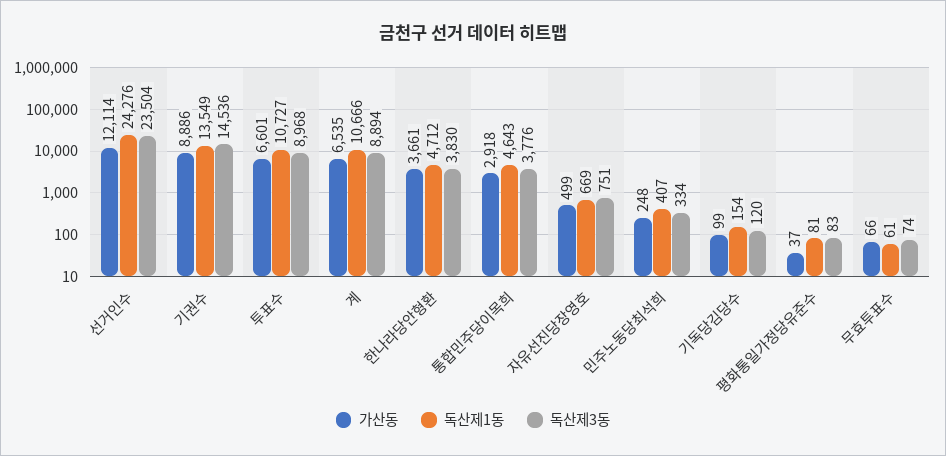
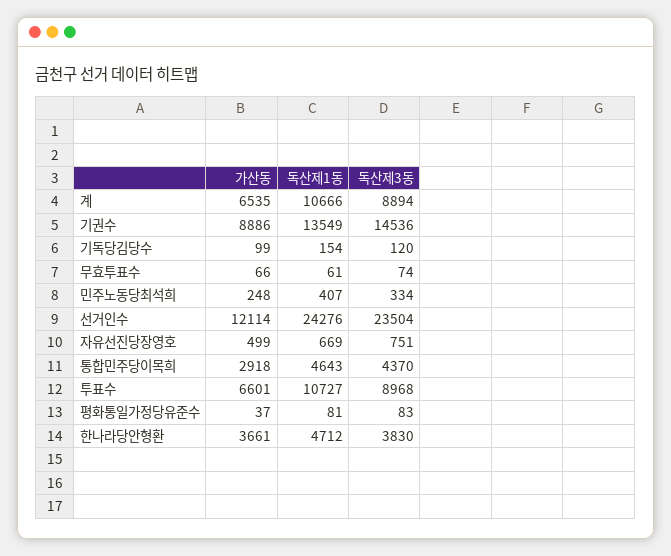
  {
    "가산동": {
      "선거인수": 12114,
      "기권수": 8886,
      "투표수": 6601,
      "계": 6535,
      "한나라당안형환": 3661,
      "통합민주당이목희": 2918,
      "자유선진당장영호": 499,
      "민주노동당최석희": 248,
      "기독당김당수": 99,
      "평화통일가정당유준수": 37,
      "무효투표수": 66
    },
    "독산제1동": {
      "선거인수": 24276,
      "기권수": 13549,
      "투표수": 10727,
      "계": 10666,
      "한나라당안형환": 4712,
      "통합민주당이목희": 4643,
      "자유선진당장영호": 669,
      "민주노동당최석희": 407,
      "기독당김당수": 154,
      "평화통일가정당유준수": 81,
      "무효투표수": 61
    },
    "독산제3동": {
      "선거인수": 23504,
      "기권수": 14536,
      "투표수": 8968,
      "계": 8894,
      "한나라당안형환": 3830,
-     "통합민주당이목희": 3776,
+     "통합민주당이목희": 4370,
      "자유선진당장영호": 751,
      "민주노동당최석희": 334,
      "기독당김당수": 120,
      "평화통일가정당유준수": 83,
      "무효투표수": 74
    }
  }

